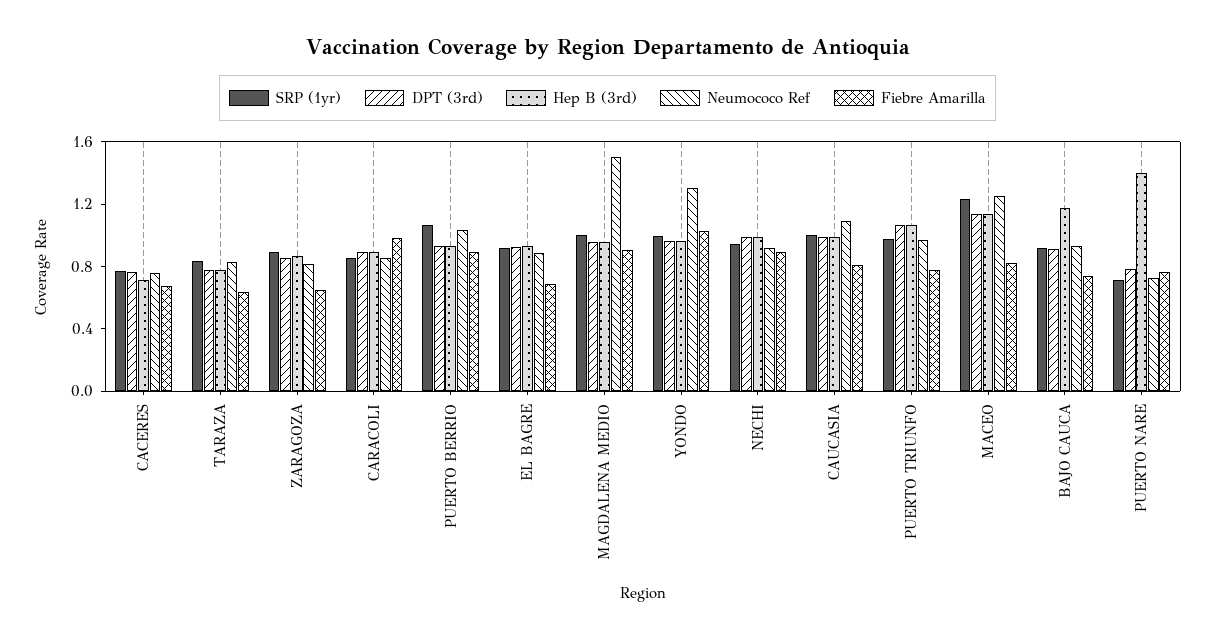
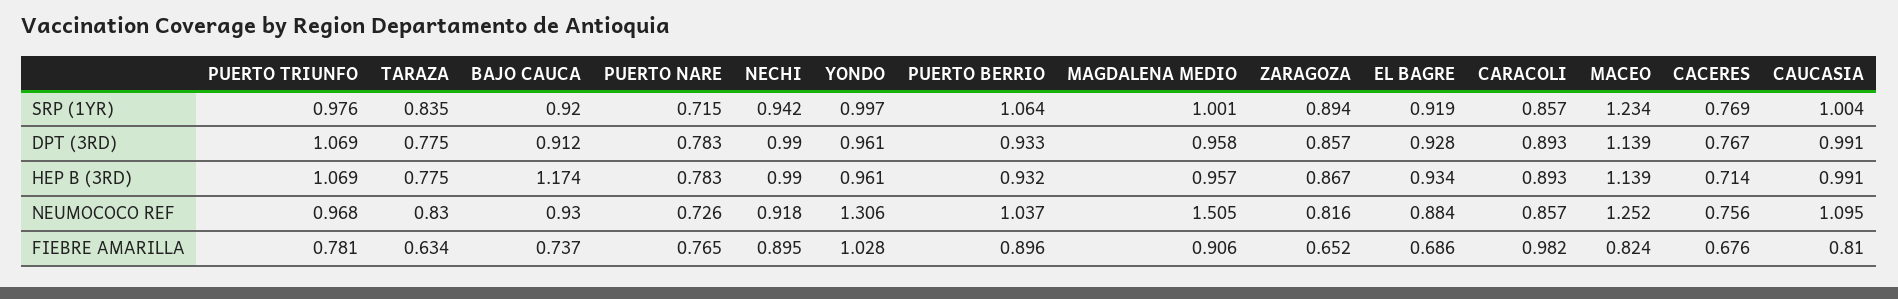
  {
    "SRP (1yr)": {
      "CACERES": 0.769,
      "TARAZA": 0.835,
      "ZARAGOZA": 0.894,
      "CARACOLI": 0.857,
      "PUERTO BERRIO": 1.064,
      "EL BAGRE": 0.919,
      "MAGDALENA MEDIO": 1.001,
      "YONDO": 0.997,
      "NECHI": 0.942,
      "CAUCASIA": 1.004,
      "PUERTO TRIUNFO": 0.976,
      "MACEO": 1.234,
      "BAJO CAUCA": 0.92,
      "PUERTO NARE": 0.715
    },
    "DPT (3rd)": {
      "CACERES": 0.767,
      "TARAZA": 0.775,
      "ZARAGOZA": 0.857,
      "CARACOLI": 0.893,
      "PUERTO BERRIO": 0.933,
      "EL BAGRE": 0.928,
      "MAGDALENA MEDIO": 0.958,
      "YONDO": 0.961,
      "NECHI": 0.99,
      "CAUCASIA": 0.991,
      "PUERTO TRIUNFO": 1.069,
      "MACEO": 1.139,
      "BAJO CAUCA": 0.912,
      "PUERTO NARE": 0.783
    },
    "Hep B (3rd)": {
      "CACERES": 0.714,
      "TARAZA": 0.775,
      "ZARAGOZA": 0.867,
      "CARACOLI": 0.893,
      "PUERTO BERRIO": 0.932,
      "EL BAGRE": 0.934,
      "MAGDALENA MEDIO": 0.957,
      "YONDO": 0.961,
      "NECHI": 0.99,
      "CAUCASIA": 0.991,
      "PUERTO TRIUNFO": 1.069,
      "MACEO": 1.139,
      "BAJO CAUCA": 1.174,
-     "PUERTO NARE": 1.4
+     "PUERTO NARE": 0.783
    },
    "Neumococo Ref": {
      "CACERES": 0.756,
      "TARAZA": 0.83,
      "ZARAGOZA": 0.816,
      "CARACOLI": 0.857,
      "PUERTO BERRIO": 1.037,
      "EL BAGRE": 0.884,
      "MAGDALENA MEDIO": 1.505,
      "YONDO": 1.306,
      "NECHI": 0.918,
      "CAUCASIA": 1.095,
      "PUERTO TRIUNFO": 0.968,
      "MACEO": 1.252,
      "BAJO CAUCA": 0.93,
      "PUERTO NARE": 0.726
    },
    "Fiebre Amarilla": {
      "CACERES": 0.676,
      "TARAZA": 0.634,
      "ZARAGOZA": 0.652,
      "CARACOLI": 0.982,
      "PUERTO BERRIO": 0.896,
      "EL BAGRE": 0.686,
      "MAGDALENA MEDIO": 0.906,
      "YONDO": 1.028,
      "NECHI": 0.895,
      "CAUCASIA": 0.81,
      "PUERTO TRIUNFO": 0.781,
      "MACEO": 0.824,
      "BAJO CAUCA": 0.737,
      "PUERTO NARE": 0.765
    }
  }

